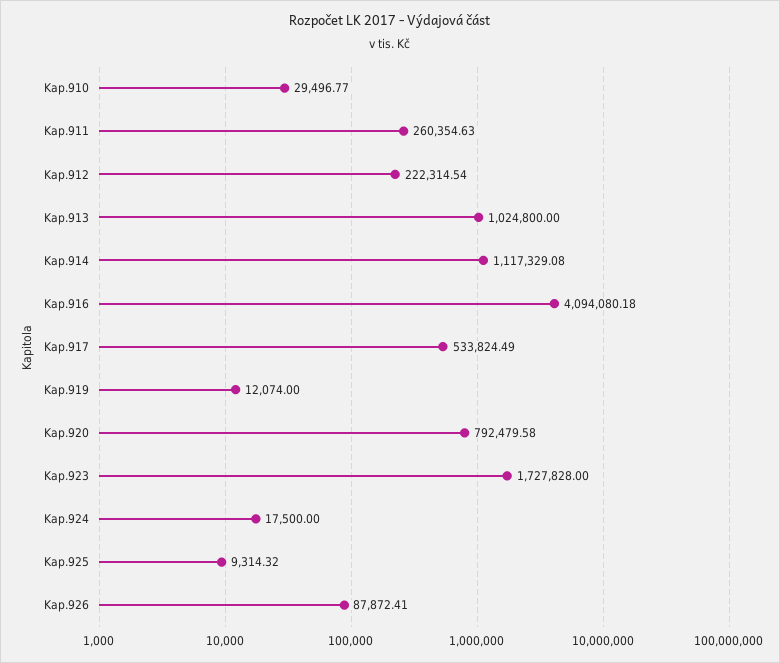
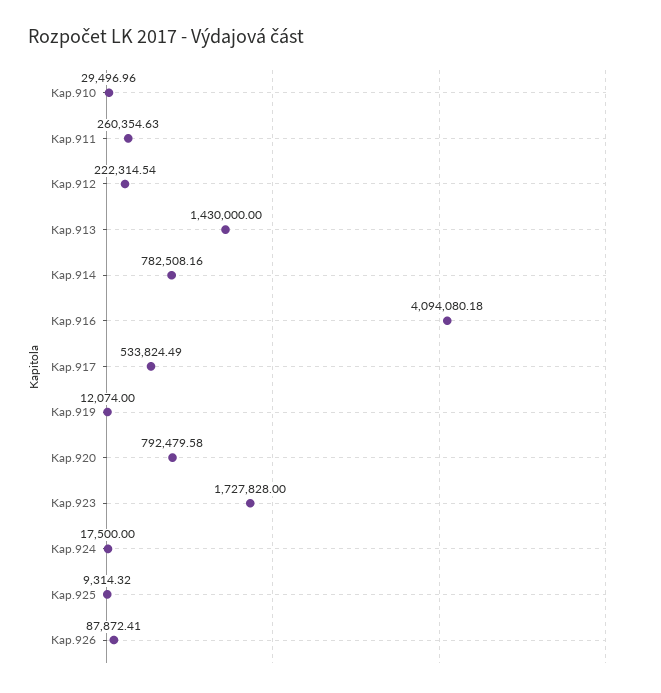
  {
-   "Kap.910": 29496.77,
+   "Kap.910": 29496.96,
    "Kap.911": 260354.63,
    "Kap.912": 222314.54,
-   "Kap.913": 1024800,
+   "Kap.913": 1430000,
-   "Kap.914": 1117329.08,
+   "Kap.914": 782508.16,
    "Kap.916": 4094080.18,
    "Kap.917": 533824.49,
    "Kap.919": 12074,
    "Kap.920": 792479.58,
    "Kap.923": 1727828,
    "Kap.924": 17500,
    "Kap.925": 9314.32,
    "Kap.926": 87872.41
  }

